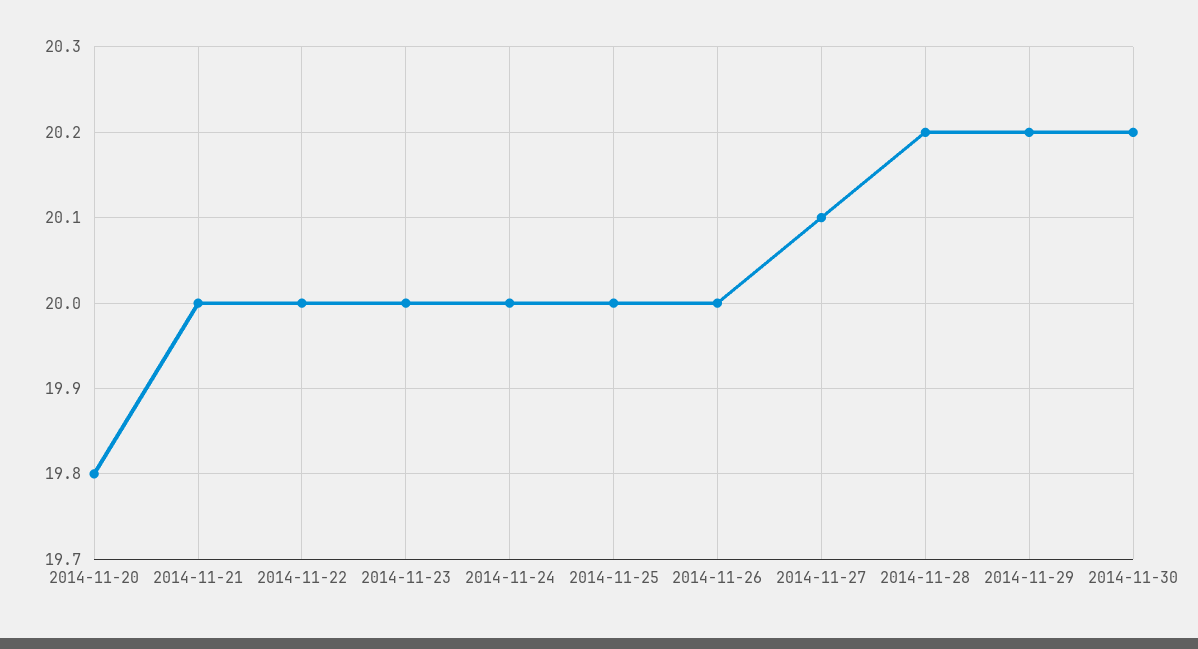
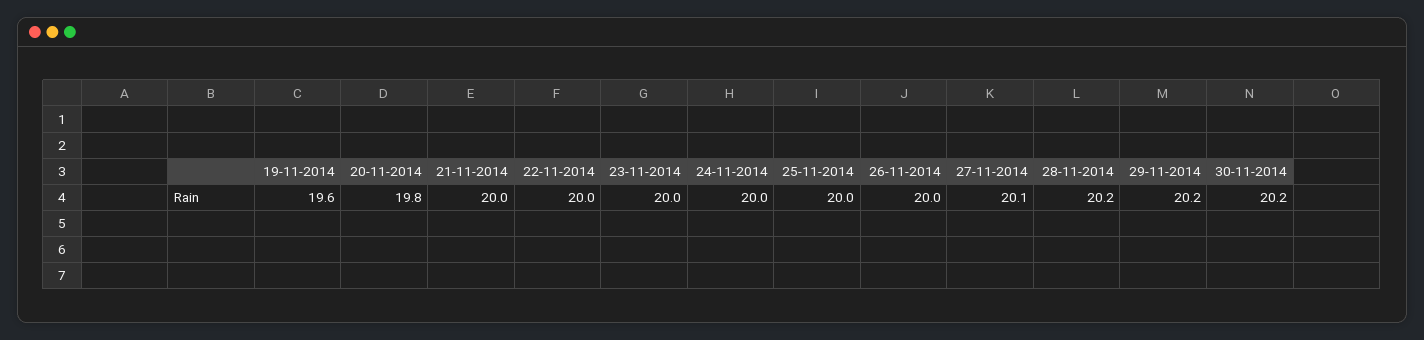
  {
    "2014-11-20": 19.8,
    "2014-11-21": 20,
    "2014-11-22": 20,
    "2014-11-23": 20,
    "2014-11-24": 20,
    "2014-11-25": 20,
    "2014-11-26": 20,
    "2014-11-27": 20.1,
    "2014-11-28": 20.2,
    "2014-11-29": 20.2,
-   "2014-11-30": 20.2
+   "2014-11-30": 20.2,
+   "19-11-2014": 19.6
  }

